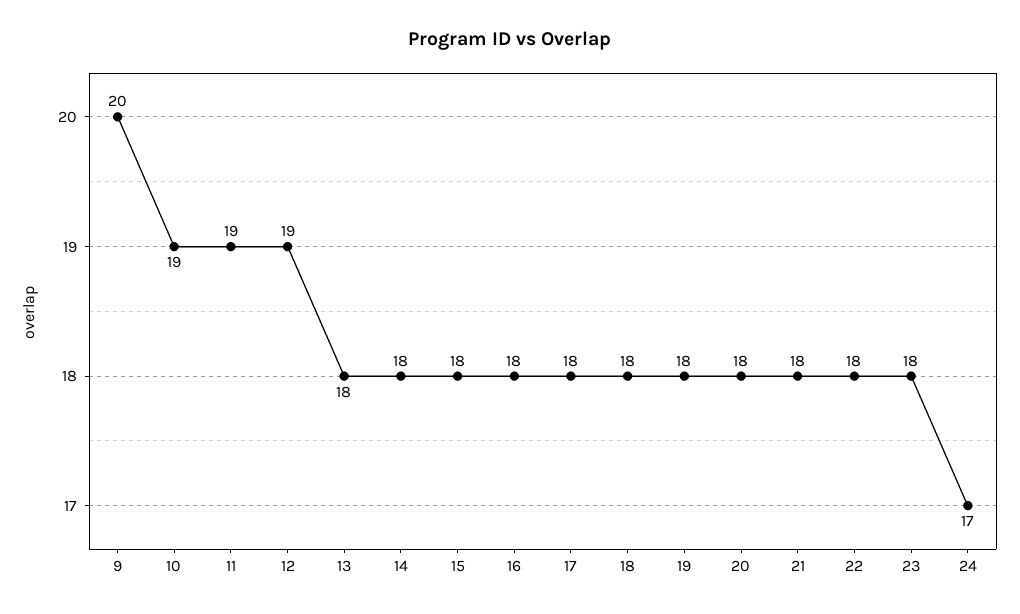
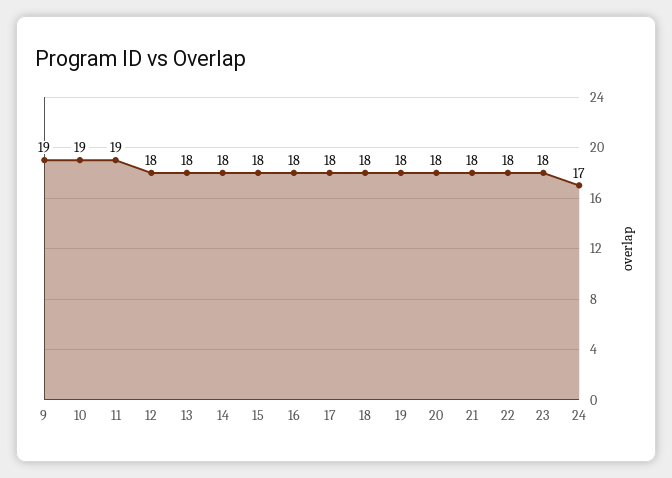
  {
-   "9": 20,
+   "9": 19,
    "10": 19,
    "11": 19,
-   "12": 19,
+   "12": 18,
    "13": 18,
    "14": 18,
    "15": 18,
    "16": 18,
    "17": 18,
    "18": 18,
    "19": 18,
    "20": 18,
    "21": 18,
    "22": 18,
    "23": 18,
    "24": 17
  }

